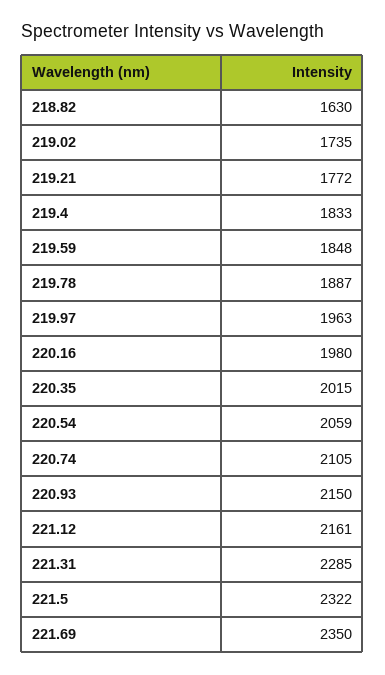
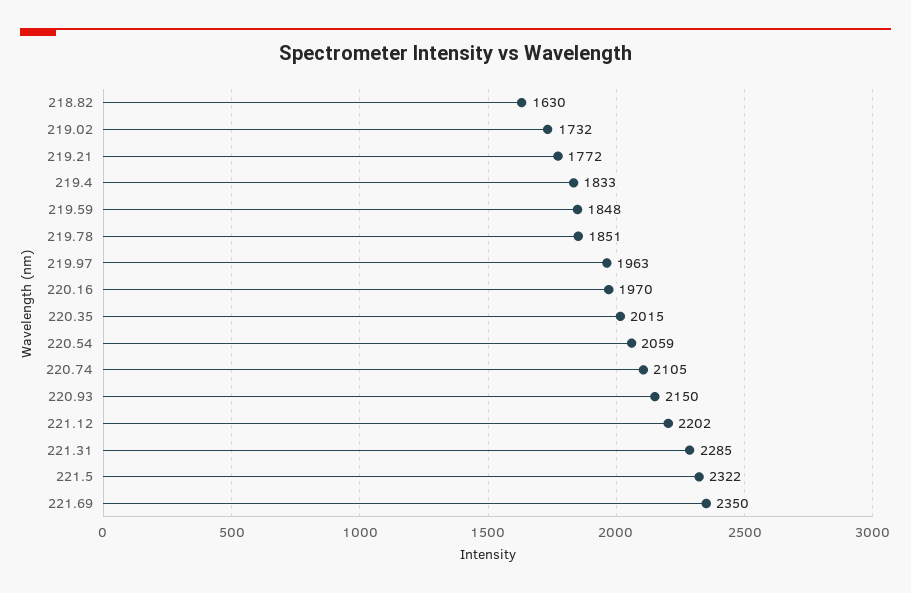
  {
    "218.82": 1630,
-   "219.02": 1735,
+   "219.02": 1732,
    "219.21": 1772,
    "219.4": 1833,
    "219.59": 1848,
-   "219.78": 1887,
+   "219.78": 1851,
    "219.97": 1963,
-   "220.16": 1980,
+   "220.16": 1970,
    "220.35": 2015,
    "220.54": 2059,
    "220.74": 2105,
    "220.93": 2150,
-   "221.12": 2161,
+   "221.12": 2202,
    "221.31": 2285,
    "221.5": 2322,
    "221.69": 2350
  }

